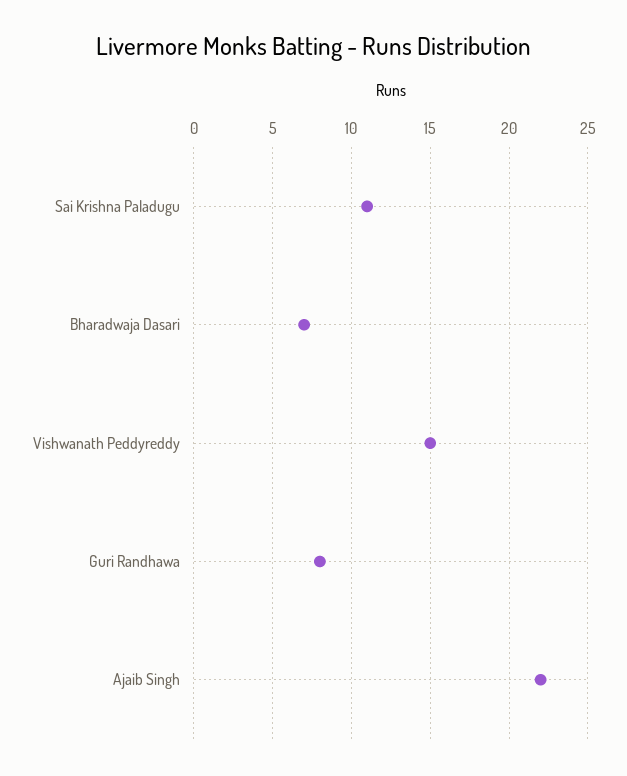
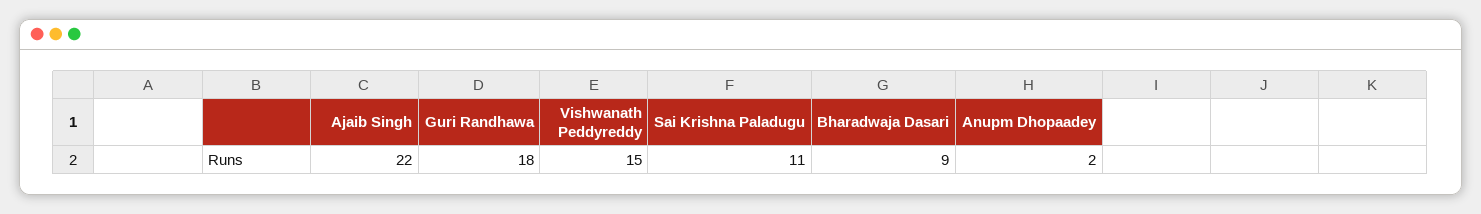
  {
    "Sai Krishna Paladugu": 11,
-   "Bharadwaja Dasari": 7,
+   "Bharadwaja Dasari": 9,
    "Vishwanath Peddyreddy": 15,
-   "Guri Randhawa": 8,
+   "Guri Randhawa": 18,
-   "Ajaib Singh": 22
+   "Ajaib Singh": 22,
+   "Anupm Dhopaadey": 2
  }

